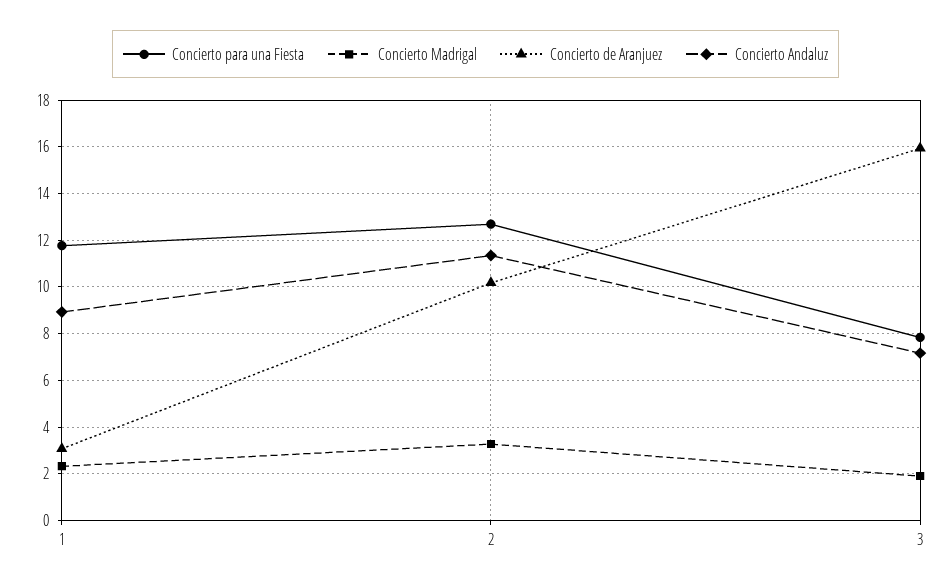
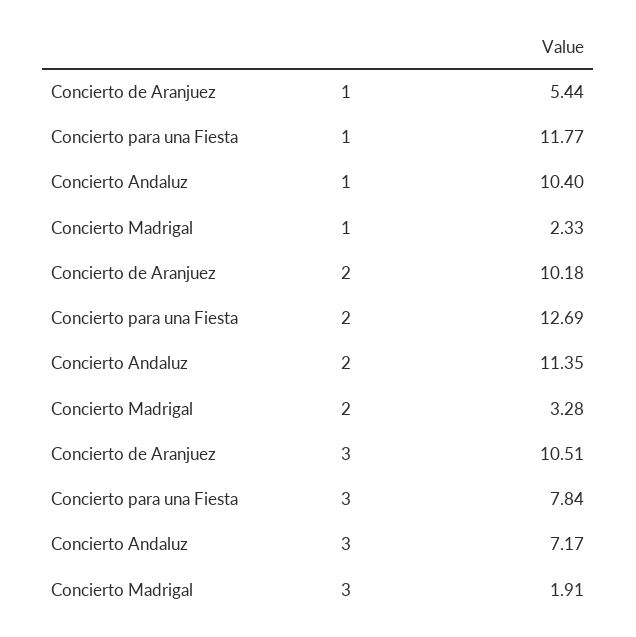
  {
    "Concierto para una Fiesta": {
      "1": 11.77,
      "2": 12.69,
      "3": 7.84
    },
    "Concierto Madrigal": {
      "1": 2.33,
      "2": 3.28,
      "3": 1.91
    },
    "Concierto de Aranjuez": {
-     "1": 3,
+     "1": 5.44,
      "2": 10.18,
-     "3": 16
+     "3": 10.51
    },
    "Concierto Andaluz": {
-     "1": 9,
+     "1": 10.4,
      "2": 11.35,
      "3": 7.17
    }
  }

